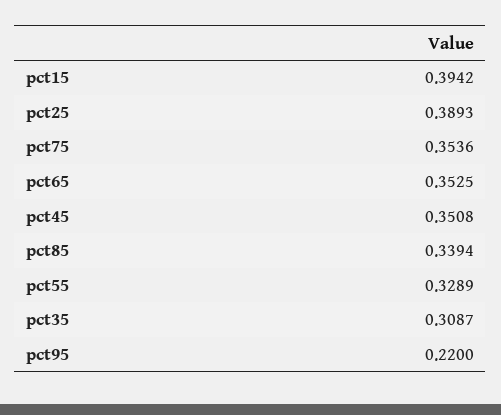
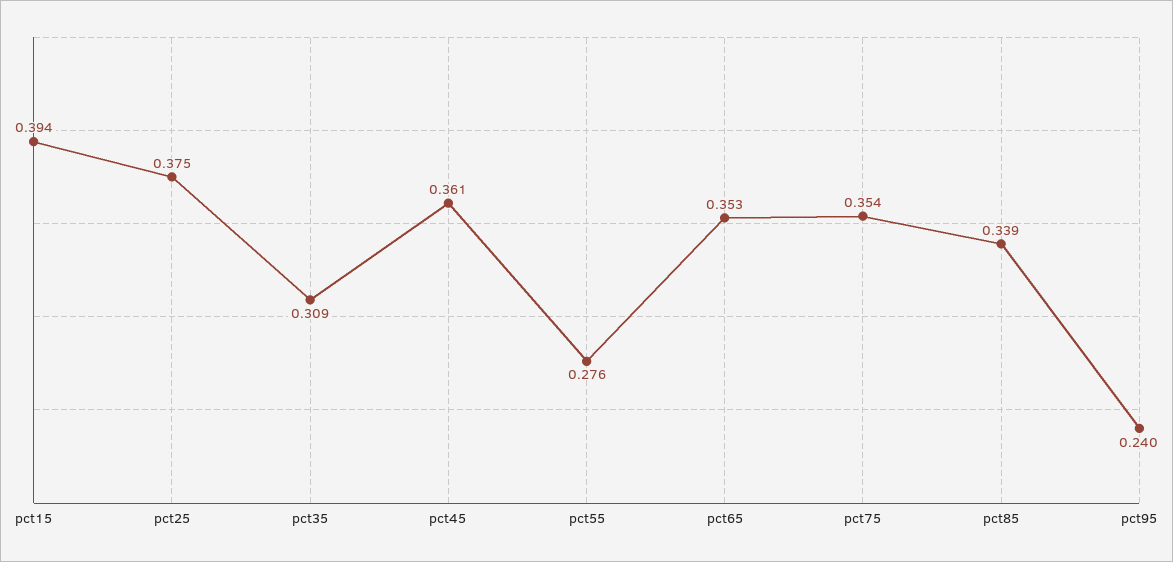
  {
    "pct15": 0.3942,
-   "pct25": 0.3893,
+   "pct25": 0.375,
    "pct75": 0.3536,
    "pct65": 0.3525,
-   "pct45": 0.3508,
+   "pct45": 0.361,
    "pct85": 0.3394,
-   "pct55": 0.3289,
+   "pct55": 0.276,
    "pct35": 0.3087,
-   "pct95": 0.22
+   "pct95": 0.24
  }

